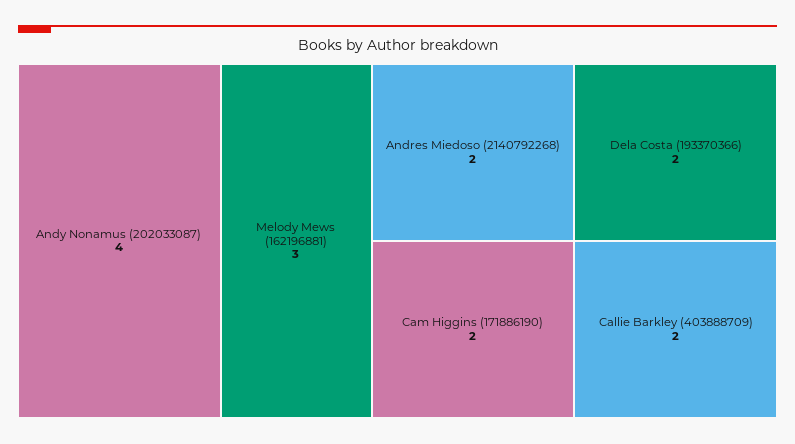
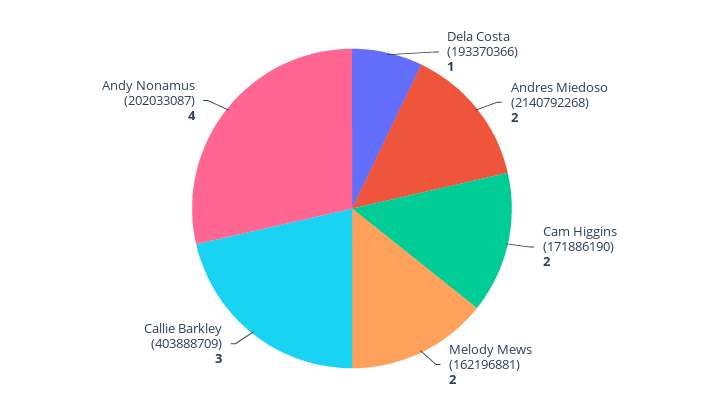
  {
    "Andy Nonamus (202033087)": 4,
-   "Melody Mews (162196881)": 3,
+   "Melody Mews (162196881)": 2,
    "Andres Miedoso (2140792268)": 2,
    "Cam Higgins (171886190)": 2,
-   "Dela Costa (193370366)": 2,
+   "Dela Costa (193370366)": 1,
-   "Callie Barkley (403888709)": 2
+   "Callie Barkley (403888709)": 3
  }

